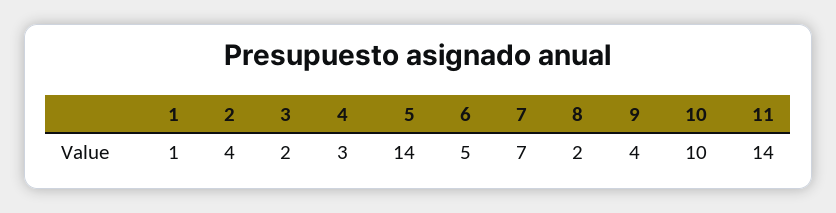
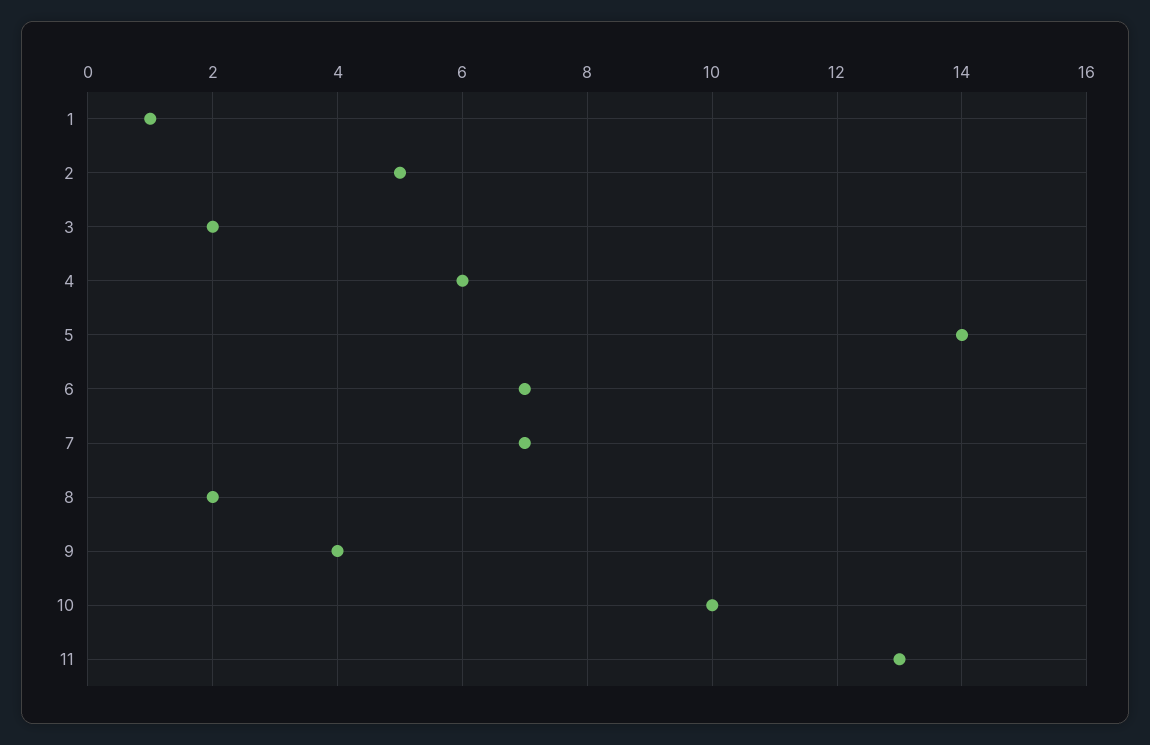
  {
    "1": 1,
-   "2": 4,
+   "2": 5,
    "3": 2,
-   "4": 3,
+   "4": 6,
    "5": 14,
-   "6": 5,
+   "6": 7,
    "7": 7,
    "8": 2,
    "9": 4,
    "10": 10,
-   "11": 14
+   "11": 13
  }

